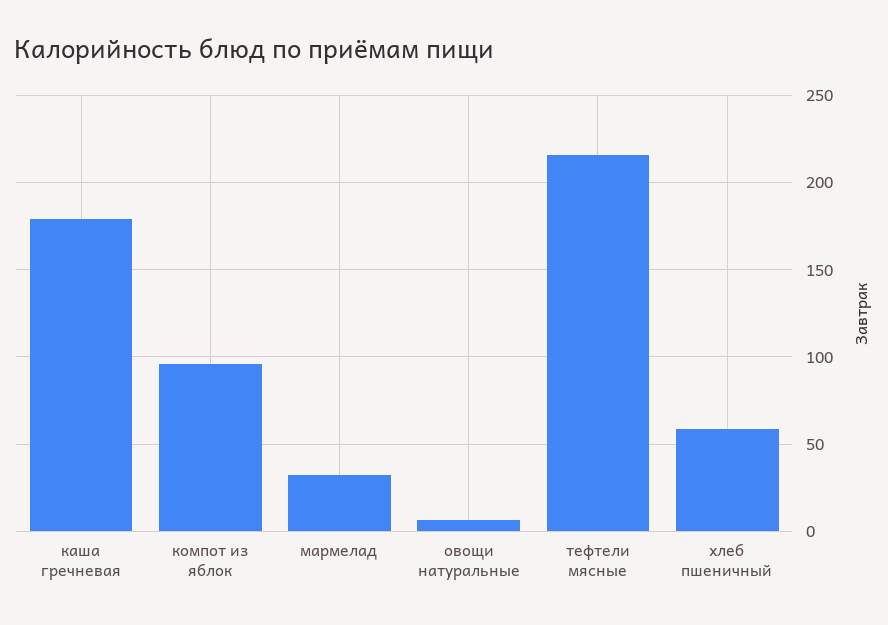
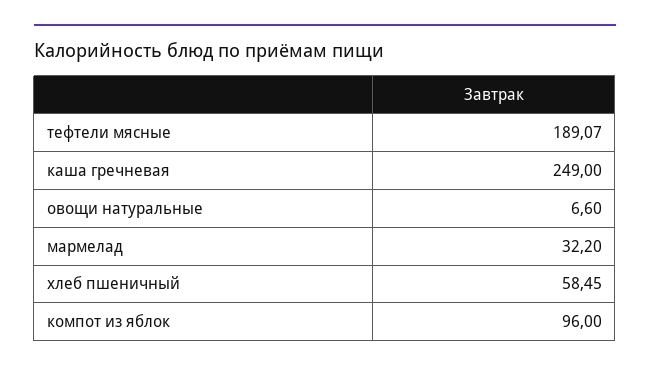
  {
-   "каша гречневая": 180,
+   "каша гречневая": 249,
    "компот из яблок": 96,
    "мармелад": 32.2,
    "овощи натуральные": 6.6,
-   "тефтели мясные": 215,
+   "тефтели мясные": 189.07,
    "хлеб пшеничный": 58.45
  }

